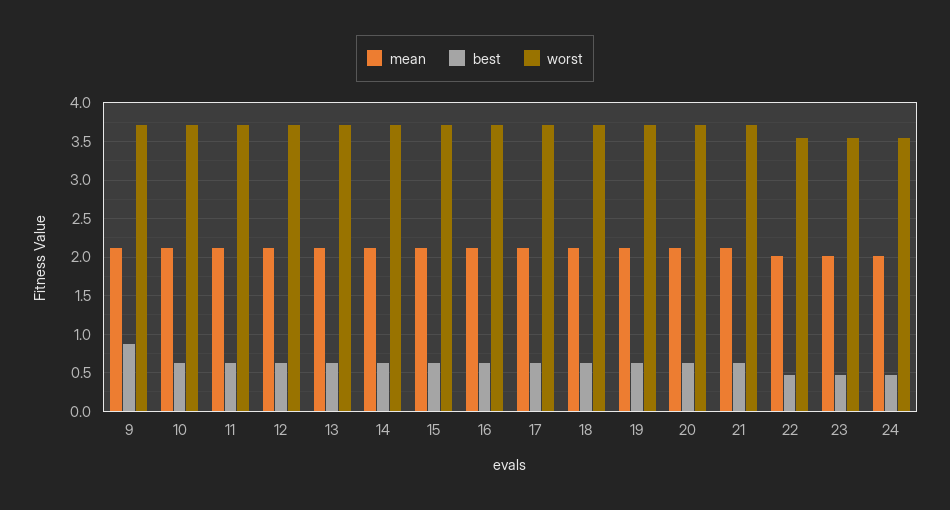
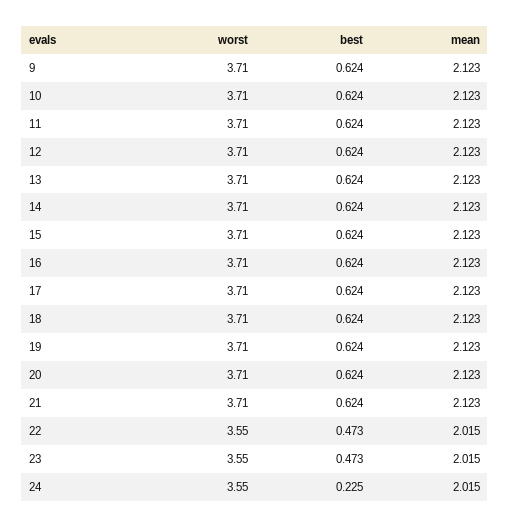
  {
    "mean": {
      "9": 2.123,
      "10": 2.123,
      "11": 2.123,
      "12": 2.123,
      "13": 2.123,
      "14": 2.123,
      "15": 2.123,
      "16": 2.123,
      "17": 2.123,
      "18": 2.123,
      "19": 2.123,
      "20": 2.123,
      "21": 2.123,
      "22": 2.015,
      "23": 2.015,
      "24": 2.015
    },
    "best": {
-     "9": 0.9,
+     "9": 0.624,
      "10": 0.624,
      "11": 0.624,
      "12": 0.624,
      "13": 0.624,
      "14": 0.624,
      "15": 0.624,
      "16": 0.624,
      "17": 0.624,
      "18": 0.624,
      "19": 0.624,
      "20": 0.624,
      "21": 0.624,
      "22": 0.473,
      "23": 0.473,
-     "24": 0.5
+     "24": 0.225
    },
    "worst": {
      "9": 3.71,
      "10": 3.71,
      "11": 3.71,
      "12": 3.71,
      "13": 3.71,
      "14": 3.71,
      "15": 3.71,
      "16": 3.71,
      "17": 3.71,
      "18": 3.71,
      "19": 3.71,
      "20": 3.71,
      "21": 3.71,
      "22": 3.55,
      "23": 3.55,
      "24": 3.55
    }
  }

